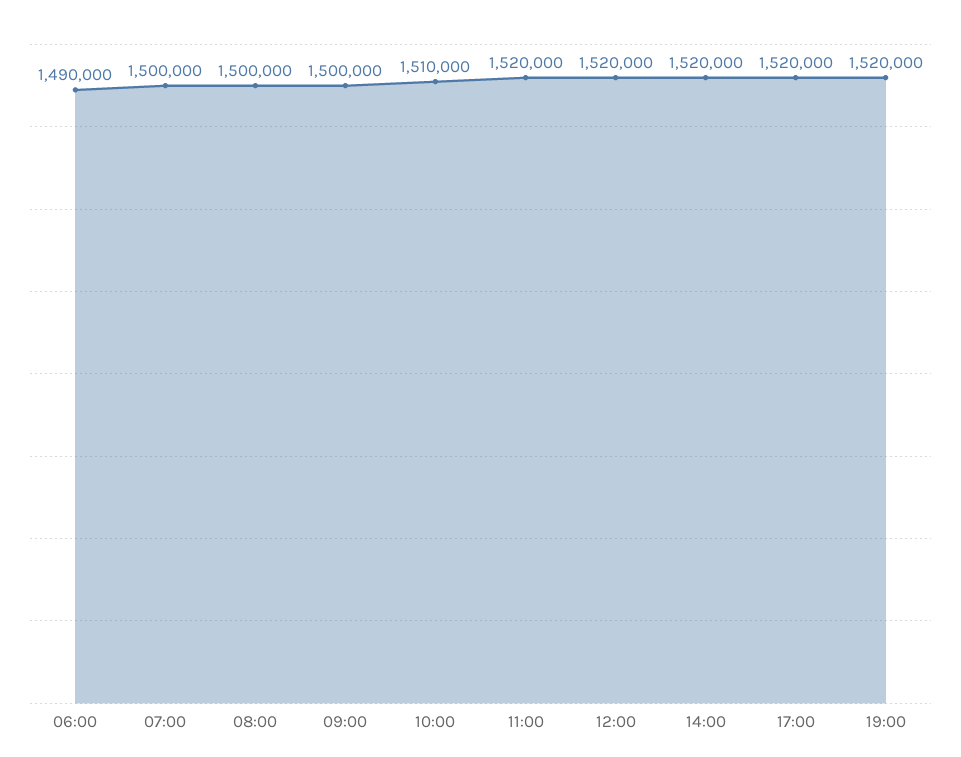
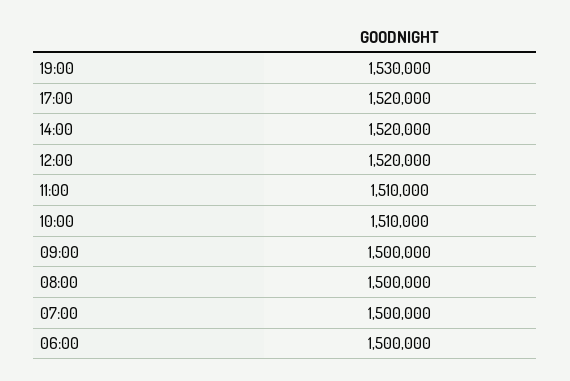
  {
-   "06:00": 1490000,
+   "06:00": 1500000,
    "07:00": 1500000,
    "08:00": 1500000,
    "09:00": 1500000,
    "10:00": 1510000,
-   "11:00": 1520000,
+   "11:00": 1510000,
    "12:00": 1520000,
    "14:00": 1520000,
    "17:00": 1520000,
-   "19:00": 1520000
+   "19:00": 1530000
  }

